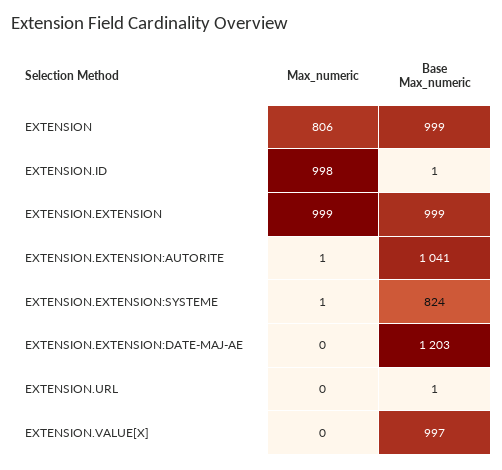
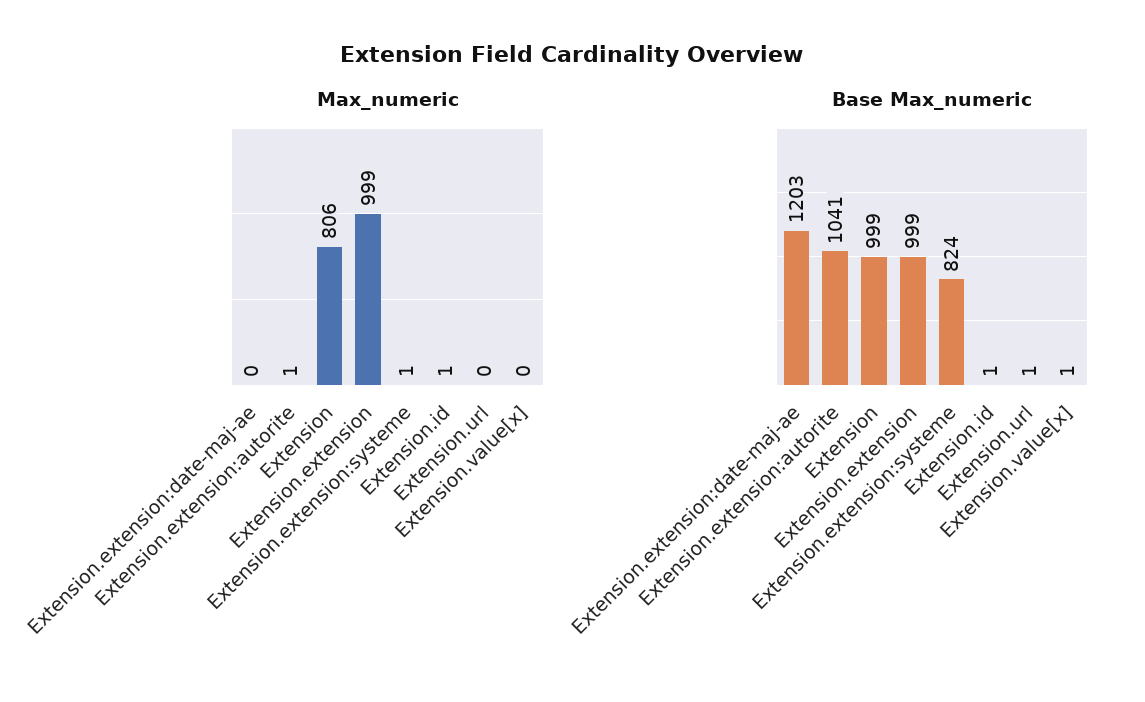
  {
    "Max_numeric": {
      "EXTENSION": 806,
-     "EXTENSION.ID": 998,
+     "EXTENSION.ID": 1,
      "EXTENSION.EXTENSION": 999,
      "EXTENSION.EXTENSION:AUTORITE": 1,
      "EXTENSION.EXTENSION:SYSTEME": 1,
      "EXTENSION.EXTENSION:DATE-MAJ-AE": 0,
      "EXTENSION.URL": 0,
      "EXTENSION.VALUE[X]": 0
    },
    "Base Max_numeric": {
      "EXTENSION": 999,
      "EXTENSION.ID": 1,
      "EXTENSION.EXTENSION": 999,
      "EXTENSION.EXTENSION:AUTORITE": 1041,
      "EXTENSION.EXTENSION:SYSTEME": 824,
      "EXTENSION.EXTENSION:DATE-MAJ-AE": 1203,
      "EXTENSION.URL": 1,
-     "EXTENSION.VALUE[X]": 997
+     "EXTENSION.VALUE[X]": 1
    }
  }

